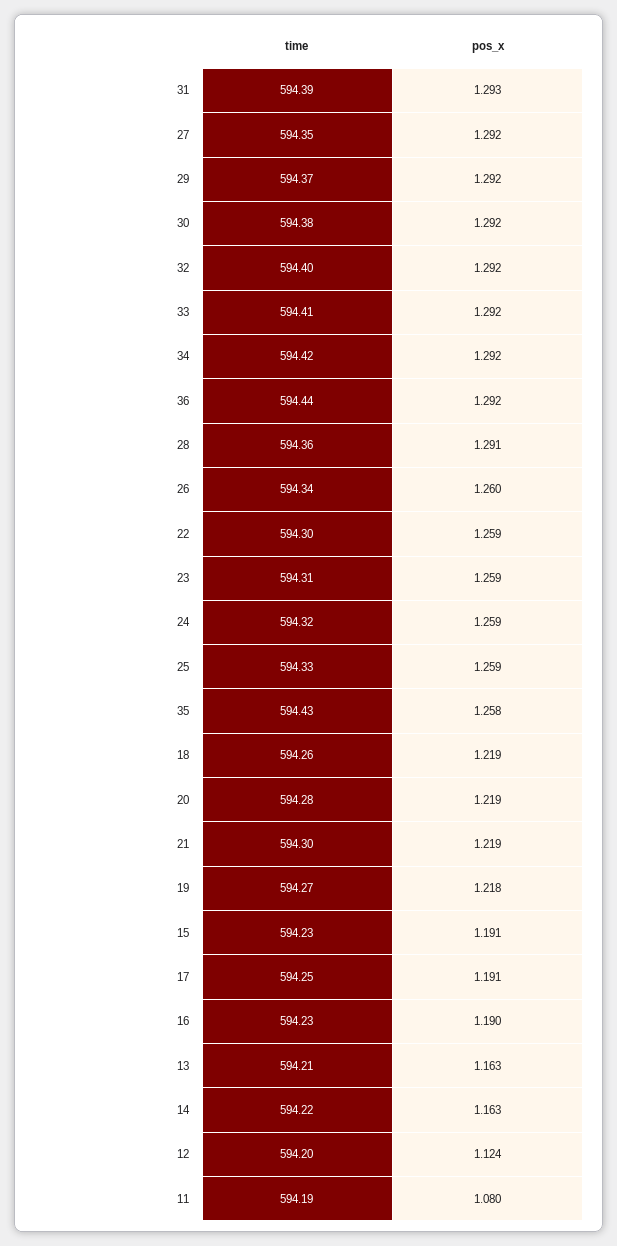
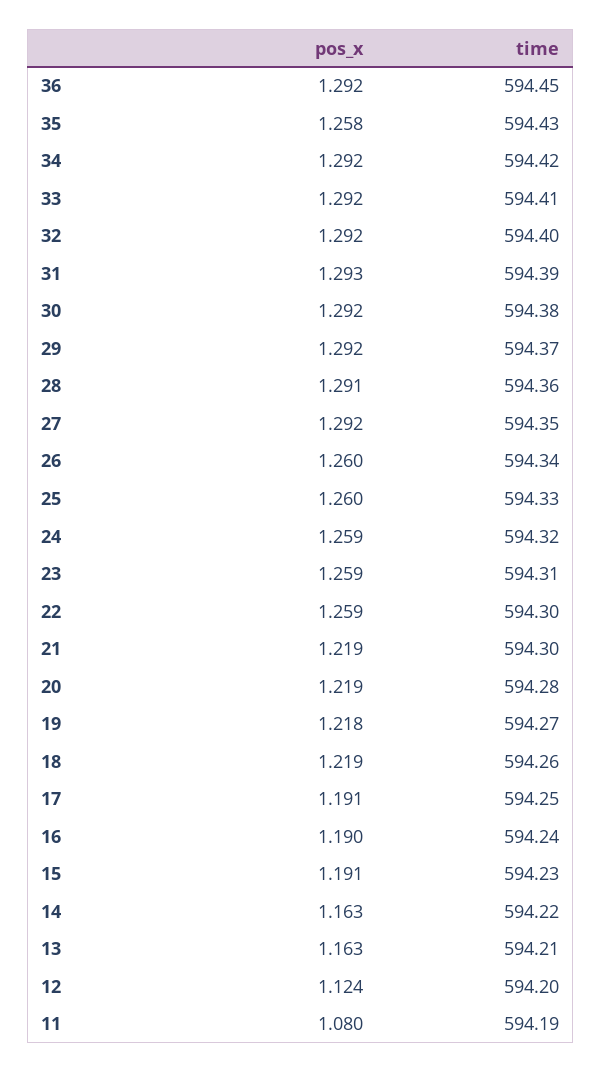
  {
    "time": {
      "31": 594.39,
      "27": 594.35,
      "29": 594.37,
      "30": 594.38,
      "32": 594.4,
      "33": 594.41,
      "34": 594.42,
-     "36": 594.44,
+     "36": 594.45,
      "28": 594.36,
      "26": 594.34,
      "22": 594.3,
      "23": 594.31,
      "24": 594.32,
      "25": 594.33,
      "35": 594.43,
      "18": 594.26,
      "20": 594.28,
      "21": 594.3,
      "19": 594.27,
      "15": 594.23,
      "17": 594.25,
-     "16": 594.23,
+     "16": 594.24,
      "13": 594.21,
      "14": 594.22,
      "12": 594.2,
      "11": 594.19
    },
    "pos_x": {
      "31": 1.293,
      "27": 1.292,
      "29": 1.292,
      "30": 1.292,
      "32": 1.292,
      "33": 1.292,
      "34": 1.292,
      "36": 1.292,
      "28": 1.291,
      "26": 1.26,
      "22": 1.259,
      "23": 1.259,
      "24": 1.259,
-     "25": 1.259,
+     "25": 1.26,
      "35": 1.258,
      "18": 1.219,
      "20": 1.219,
      "21": 1.219,
      "19": 1.218,
      "15": 1.191,
      "17": 1.191,
      "16": 1.19,
      "13": 1.163,
      "14": 1.163,
      "12": 1.124,
      "11": 1.08
    }
  }

